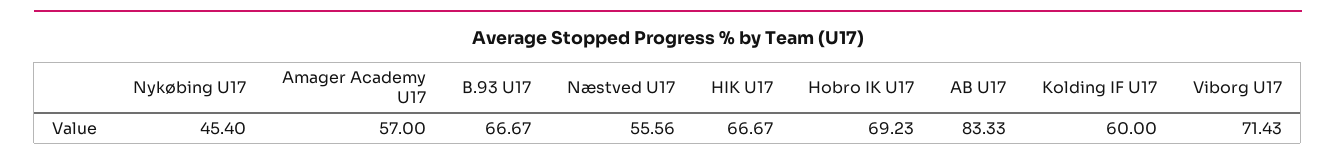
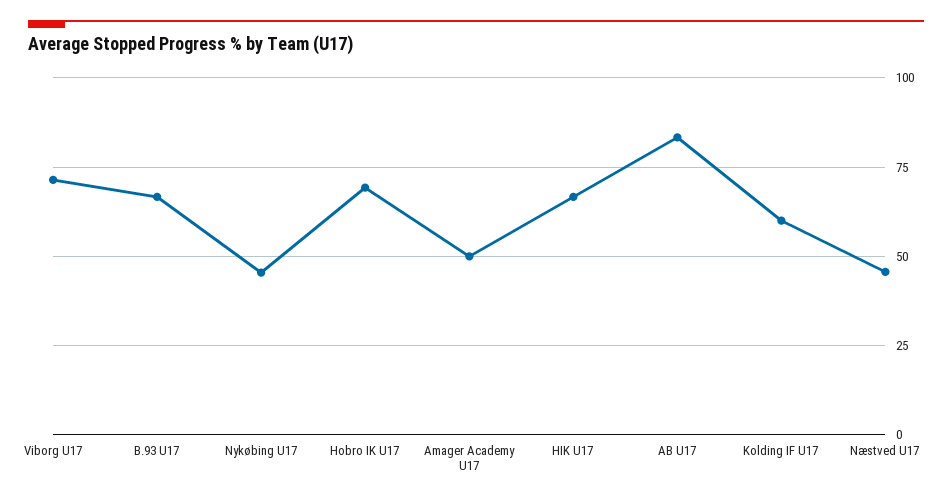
  {
    "Nykøbing U17": 45.4,
-   "Amager Academy U17": 57,
+   "Amager Academy U17": 50,
    "B.93 U17": 66.67,
-   "Næstved U17": 55.56,
+   "Næstved U17": 45,
    "HIK U17": 66.67,
    "Hobro IK U17": 69.23,
    "AB U17": 83.33,
    "Kolding IF U17": 60,
    "Viborg U17": 71.43
  }

